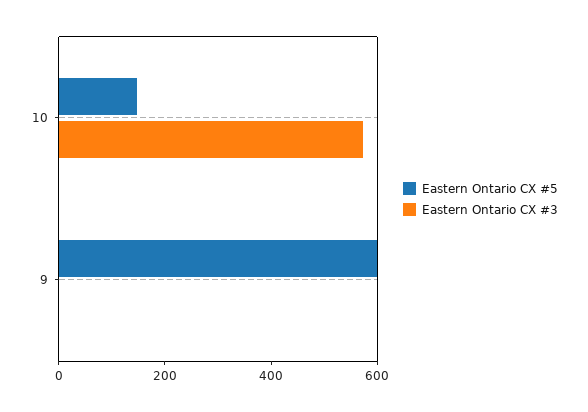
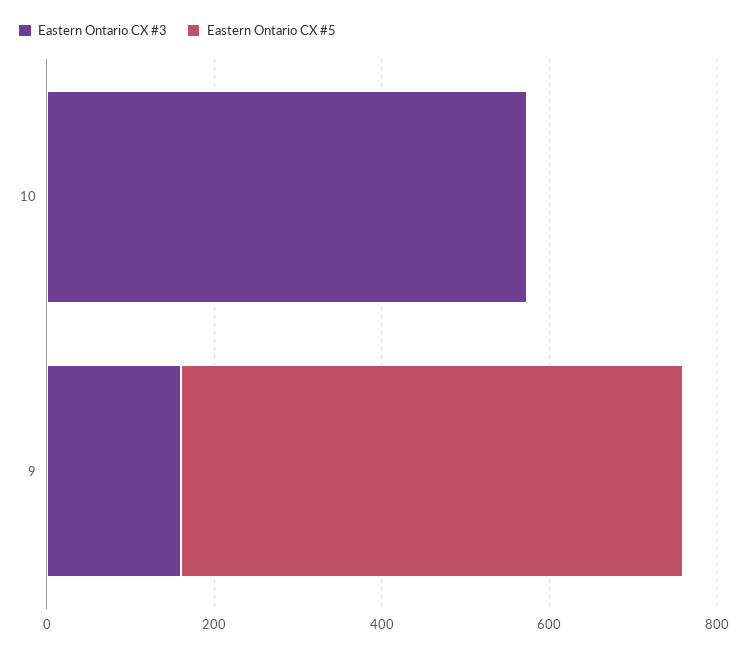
  {
    "Eastern Ontario CX #5": {
-     "10": 150,
+     "10": 0,
      "9": 600
    },
    "Eastern Ontario CX #3": {
      "10": 550,
-     "9": 0
+     "9": 150
    }
  }

